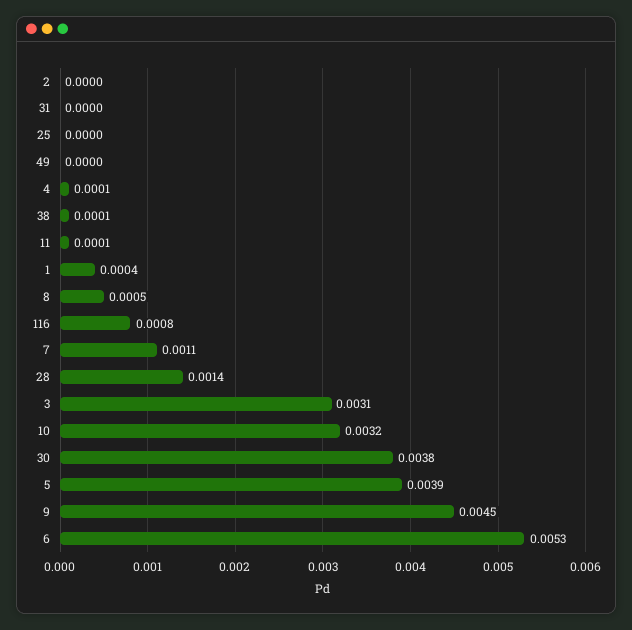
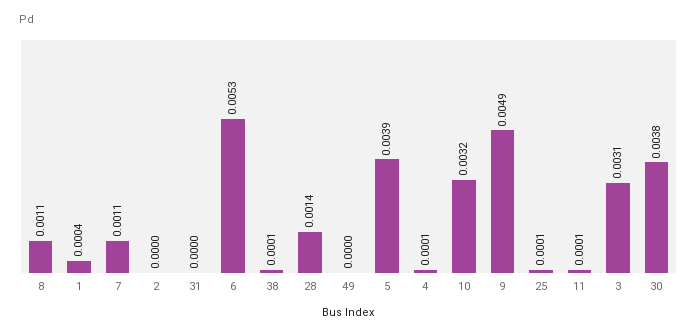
  {
    "2": 0,
    "31": 0,
-   "25": 0,
+   "25": 0.0001,
    "49": 0,
    "4": 0.0001,
    "38": 0.0001,
    "11": 0.0001,
    "1": 0.0004,
-   "8": 0.0005,
+   "8": 0.0011,
-   "116": 0.0008,
    "7": 0.0011,
    "28": 0.0014,
    "3": 0.0031,
    "10": 0.0032,
    "30": 0.0038,
    "5": 0.0039,
-   "9": 0.0045,
+   "9": 0.0049,
    "6": 0.0053
  }

